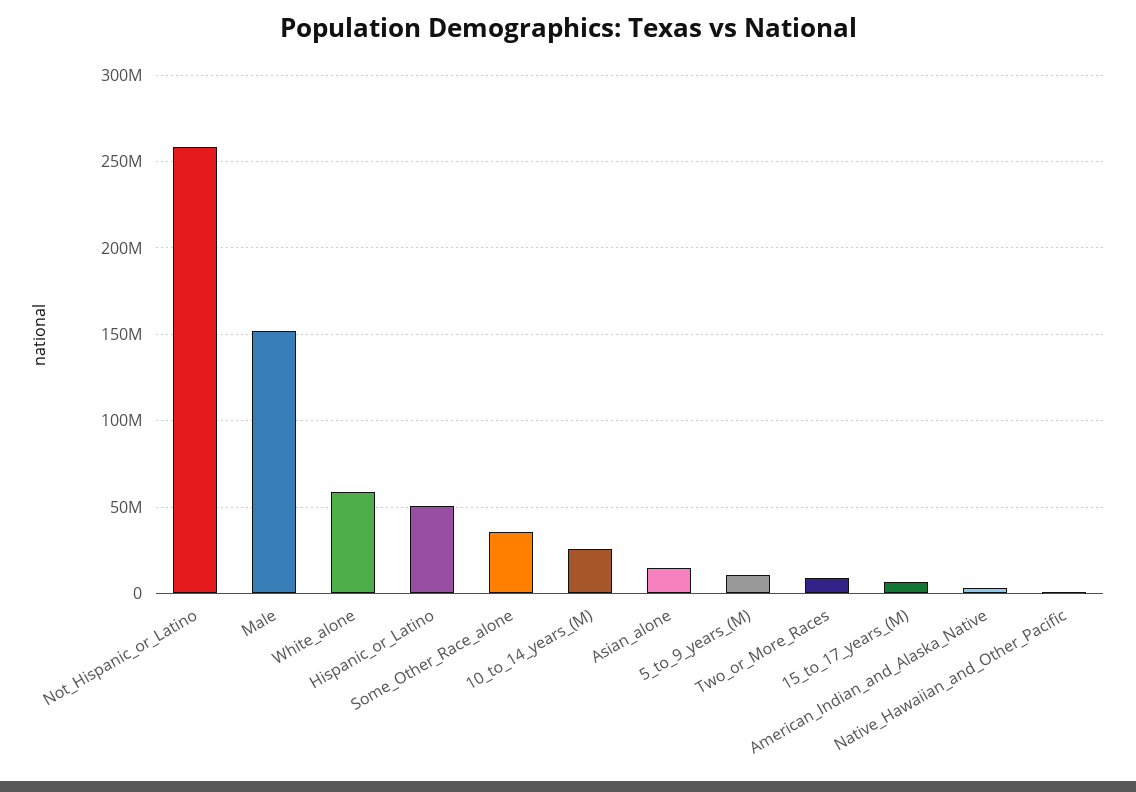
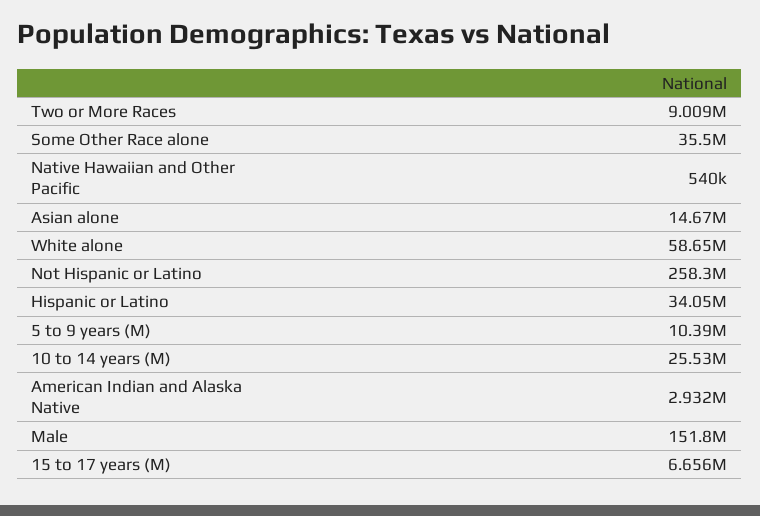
  {
    "Not_Hispanic_or_Latino": 258300000,
    "Male": 151800000,
    "White_alone": 58650000,
-   "Hispanic_or_Latino": 50000000,
+   "Hispanic_or_Latino": 34050000,
    "Some_Other_Race_alone": 35500000,
    "10_to_14_years_(M)": 25530000,
    "Asian_alone": 14670000,
    "5_to_9_years_(M)": 10390000,
    "Two_or_More_Races": 9009000,
    "15_to_17_years_(M)": 6656000,
    "American_Indian_and_Alaska_Native": 2932000,
    "Native_Hawaiian_and_Other_Pacific": 540000
  }

